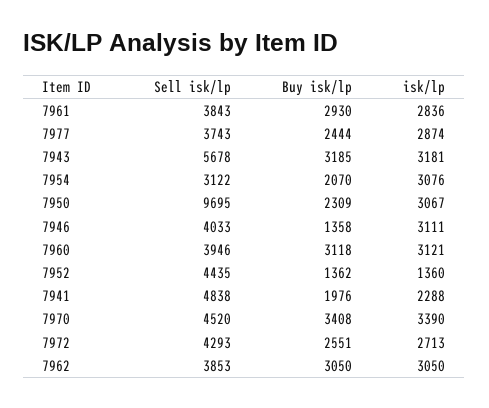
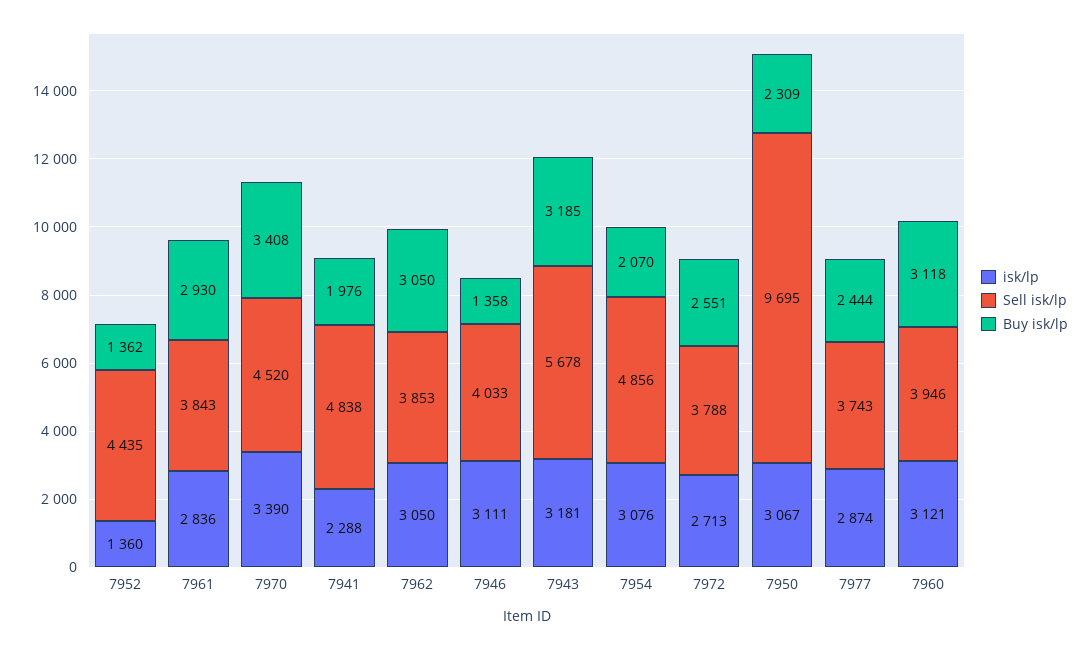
  {
    "Sell isk/lp": {
      "7961": 3843,
      "7977": 3743,
      "7943": 5678,
-     "7954": 3122,
+     "7954": 4856,
      "7950": 9695,
      "7946": 4033,
      "7960": 3946,
      "7952": 4435,
      "7941": 4838,
      "7970": 4520,
-     "7972": 4293,
+     "7972": 3788,
      "7962": 3853
    },
    "Buy isk/lp": {
      "7961": 2930,
      "7977": 2444,
      "7943": 3185,
      "7954": 2070,
      "7950": 2309,
      "7946": 1358,
      "7960": 3118,
      "7952": 1362,
      "7941": 1976,
      "7970": 3408,
      "7972": 2551,
      "7962": 3050
    },
    "isk/lp": {
      "7961": 2836,
      "7977": 2874,
      "7943": 3181,
      "7954": 3076,
      "7950": 3067,
      "7946": 3111,
      "7960": 3121,
      "7952": 1360,
      "7941": 2288,
      "7970": 3390,
      "7972": 2713,
      "7962": 3050
    }
  }

